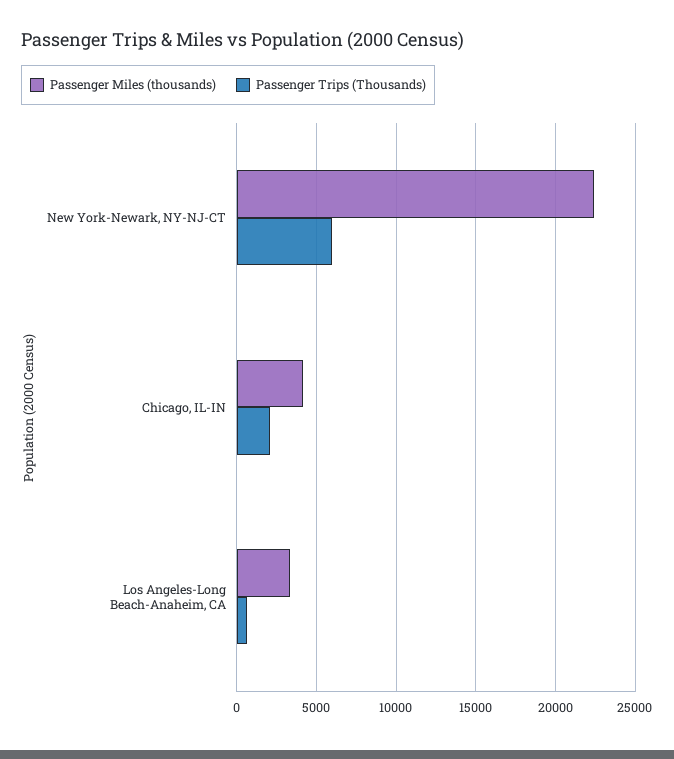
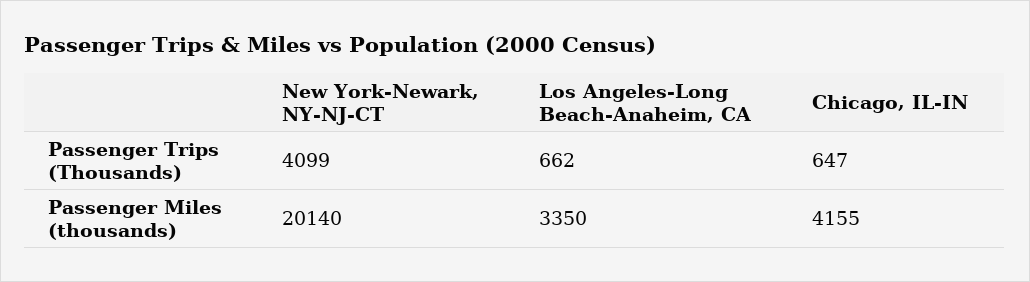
  {
    "Passenger Miles (thousands)": {
-     "New York-Newark, NY-NJ-CT": 22500,
+     "New York-Newark, NY-NJ-CT": 20140,
      "Chicago, IL-IN": 4155,
      "Los Angeles-Long Beach-Anaheim, CA": 3350
    },
    "Passenger Trips (Thousands)": {
-     "New York-Newark, NY-NJ-CT": 6000,
+     "New York-Newark, NY-NJ-CT": 4099,
-     "Chicago, IL-IN": 2000,
+     "Chicago, IL-IN": 647,
      "Los Angeles-Long Beach-Anaheim, CA": 662
    }
  }

